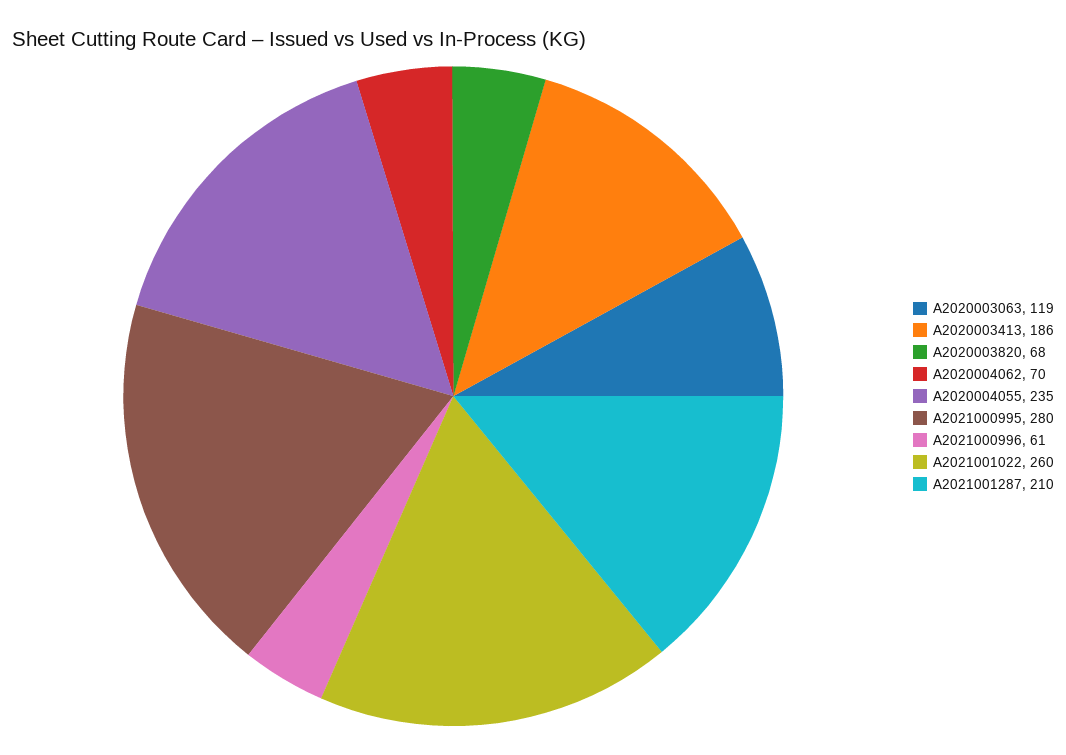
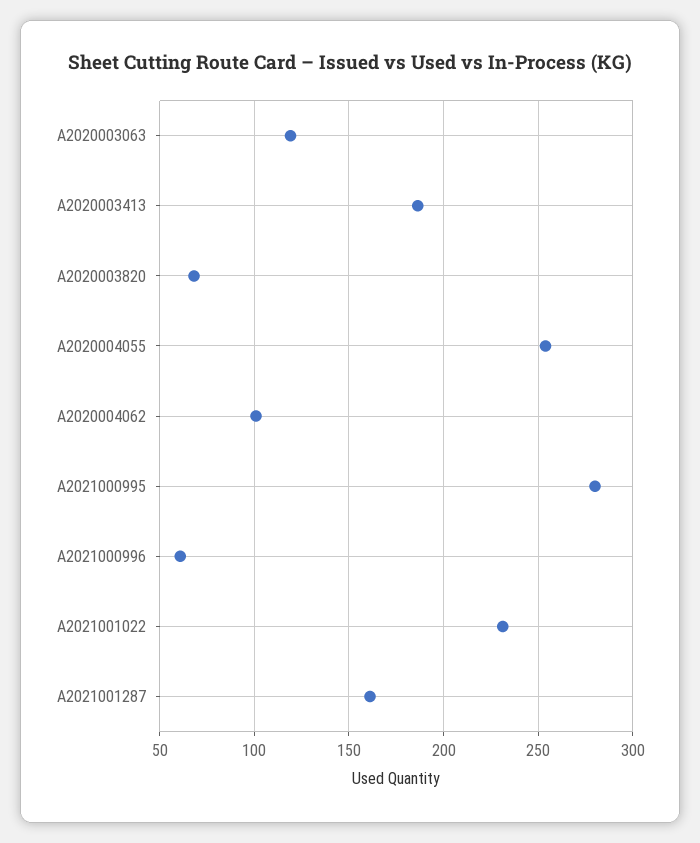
  {
    "A2020003063": 119,
    "A2020003413": 186,
    "A2020003820": 68,
-   "A2020004062": 70,
+   "A2020004062": 100,
-   "A2020004055": 235,
+   "A2020004055": 255,
    "A2021000995": 280,
    "A2021000996": 61,
-   "A2021001022": 260,
+   "A2021001022": 230,
-   "A2021001287": 210
+   "A2021001287": 160
  }

